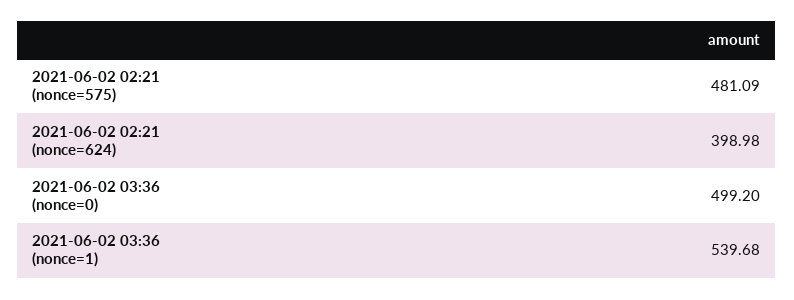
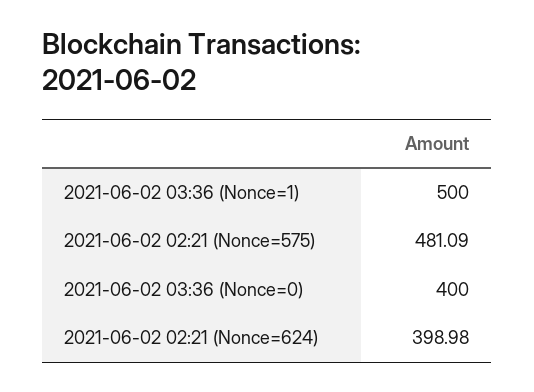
  {
    "2021-06-02 02:21 (nonce=575)": 481.09,
    "2021-06-02 02:21 (nonce=624)": 398.98,
-   "2021-06-02 03:36 (nonce=0)": 499.2,
+   "2021-06-02 03:36 (nonce=0)": 400,
-   "2021-06-02 03:36 (nonce=1)": 539.68
+   "2021-06-02 03:36 (nonce=1)": 500
  }

